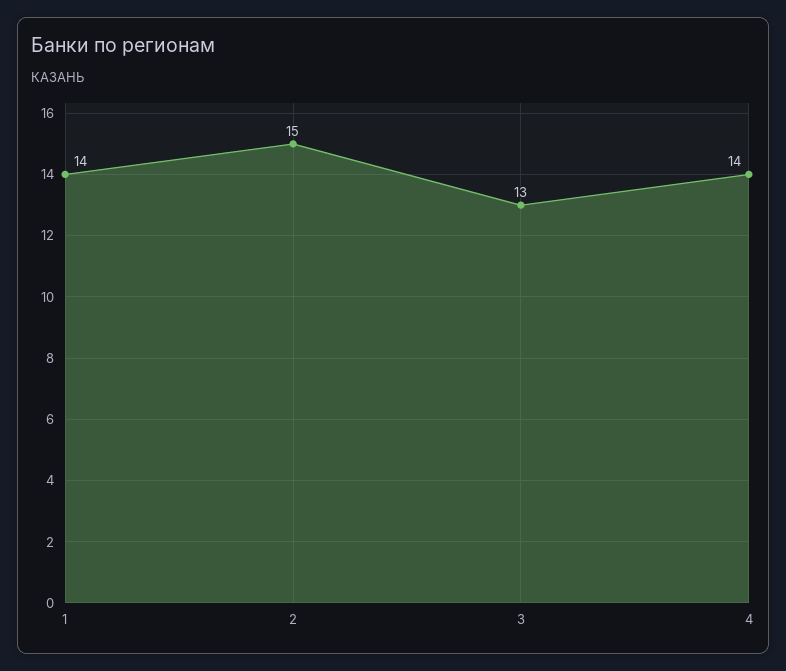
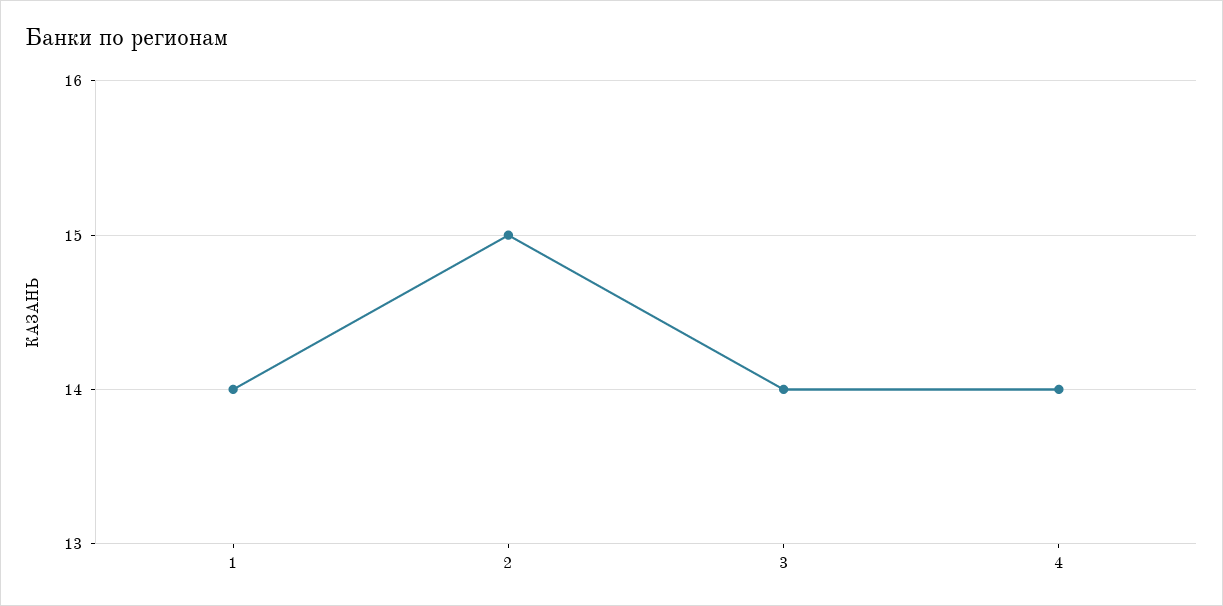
  {
    "1": 14,
    "2": 15,
-   "3": 13,
+   "3": 14,
    "4": 14
  }

